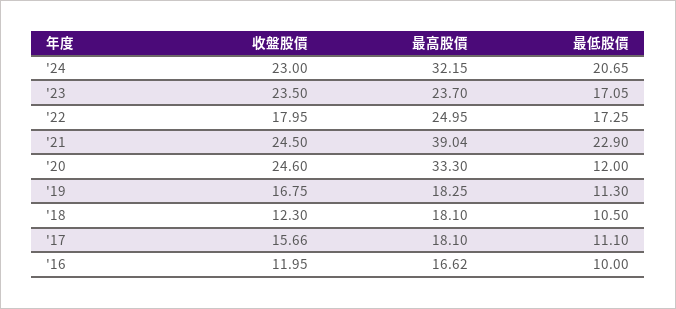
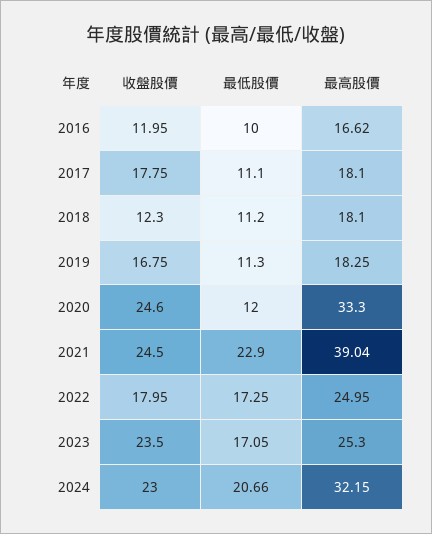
  {
    "收盤股價": {
      "'24": 23,
      "'23": 23.5,
      "'22": 17.95,
      "'21": 24.5,
      "'20": 24.6,
      "'19": 16.75,
      "'18": 12.3,
-     "'17": 15.66,
+     "'17": 17.75,
      "'16": 11.95
    },
    "最高股價": {
      "'24": 32.15,
-     "'23": 23.7,
+     "'23": 25.3,
      "'22": 24.95,
      "'21": 39.04,
      "'20": 33.3,
      "'19": 18.25,
      "'18": 18.1,
      "'17": 18.1,
      "'16": 16.62
    },
    "最低股價": {
-     "'24": 20.65,
+     "'24": 20.66,
      "'23": 17.05,
      "'22": 17.25,
      "'21": 22.9,
      "'20": 12,
      "'19": 11.3,
-     "'18": 10.5,
+     "'18": 11.2,
      "'17": 11.1,
      "'16": 10
    }
  }

